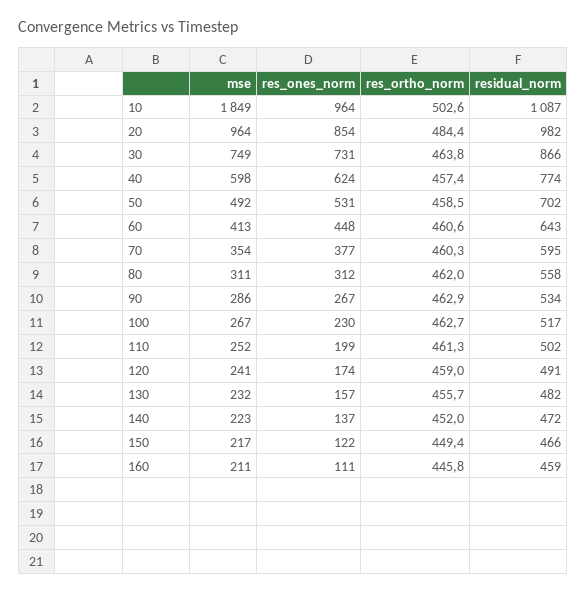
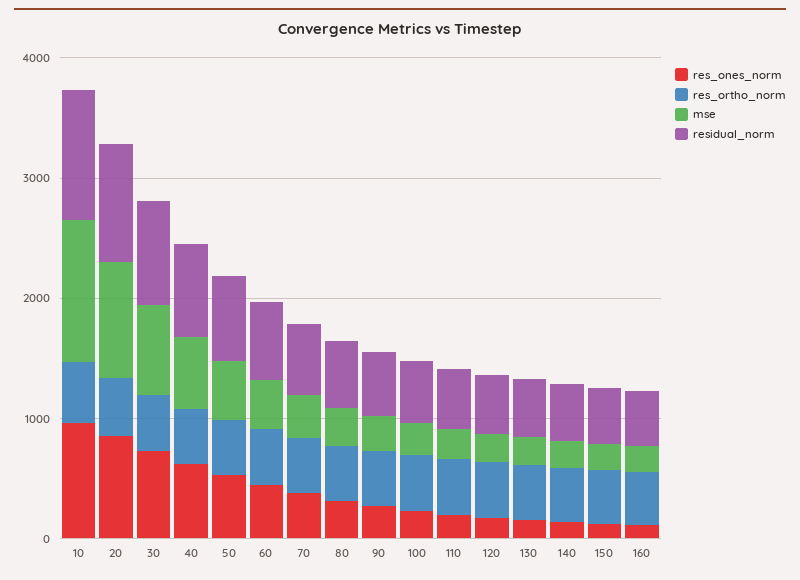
  {
    "mse": {
-     "10": 1849,
+     "10": 1200,
      "20": 964,
      "30": 749,
      "40": 598,
      "50": 492,
      "60": 413,
      "70": 354,
      "80": 311,
      "90": 286,
      "100": 267,
      "110": 252,
      "120": 241,
      "130": 232,
      "140": 223,
      "150": 217,
      "160": 211
    },
    "res_ones_norm": {
      "10": 964,
      "20": 854,
      "30": 731,
      "40": 624,
      "50": 531,
      "60": 448,
      "70": 377,
      "80": 312,
      "90": 267,
      "100": 230,
      "110": 199,
      "120": 174,
      "130": 157,
      "140": 137,
      "150": 122,
      "160": 111
    },
    "res_ortho_norm": {
      "10": 502.6,
      "20": 484.4,
      "30": 463.8,
      "40": 457.4,
      "50": 458.5,
      "60": 460.6,
      "70": 460.3,
      "80": 462,
      "90": 462.9,
      "100": 462.7,
      "110": 461.3,
      "120": 459,
      "130": 455.7,
      "140": 452,
      "150": 449.4,
      "160": 445.8
    },
    "residual_norm": {
      "10": 1087,
      "20": 982,
      "30": 866,
      "40": 774,
      "50": 702,
      "60": 643,
      "70": 595,
      "80": 558,
      "90": 534,
      "100": 517,
      "110": 502,
      "120": 491,
      "130": 482,
      "140": 472,
      "150": 466,
      "160": 459
    }
  }

